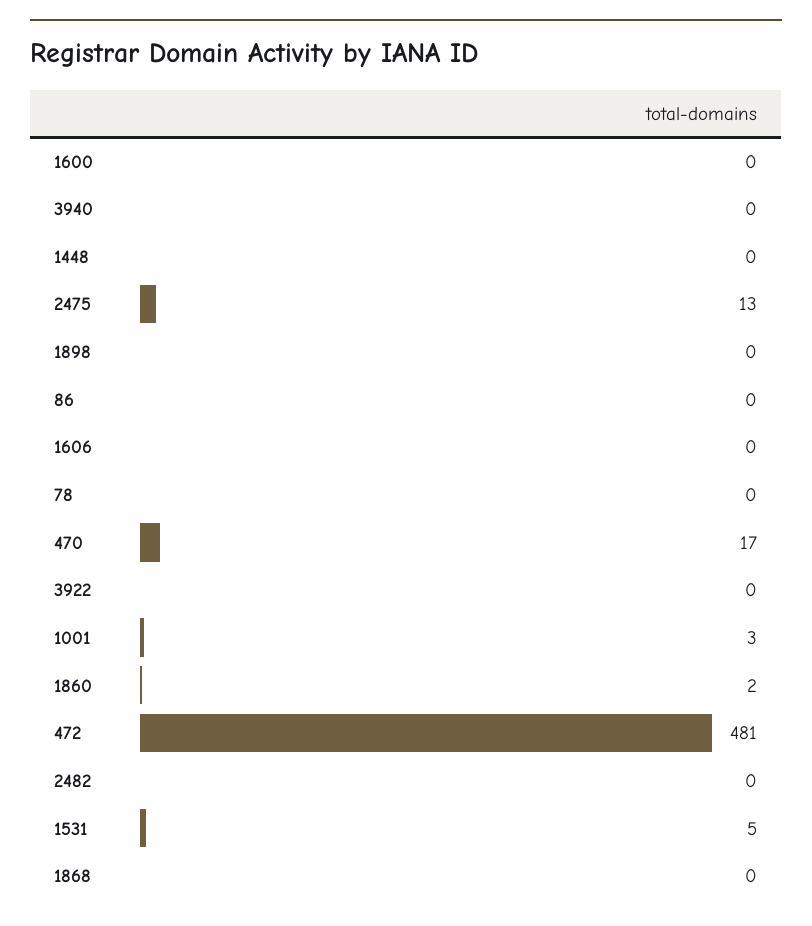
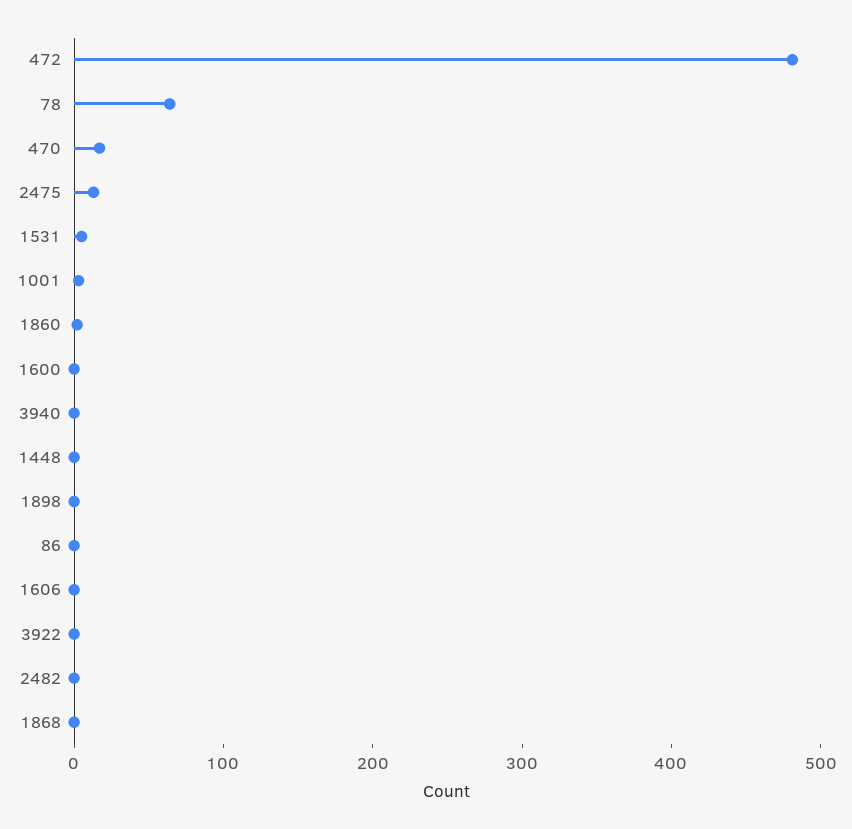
  {
    "1600": 0,
    "3940": 0,
    "1448": 0,
    "2475": 13,
    "1898": 0,
    "86": 0,
    "1606": 0,
-   "78": 0,
+   "78": 60,
    "470": 17,
    "3922": 0,
    "1001": 3,
    "1860": 2,
    "472": 481,
    "2482": 0,
    "1531": 5,
    "1868": 0
  }

